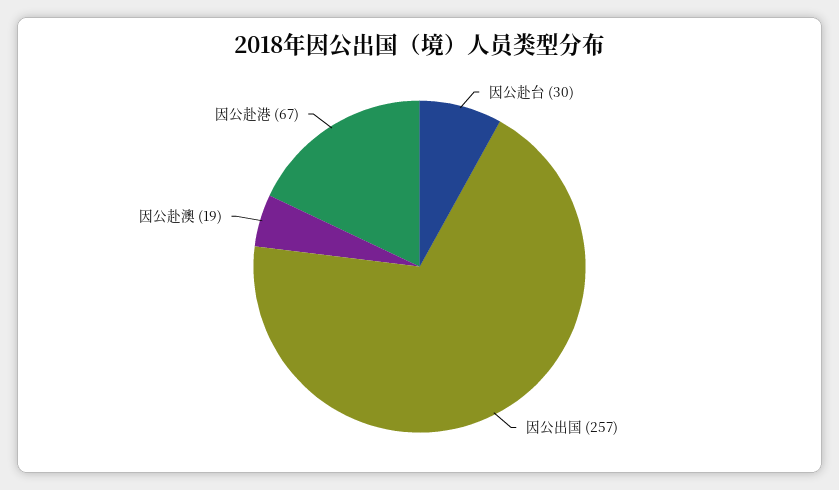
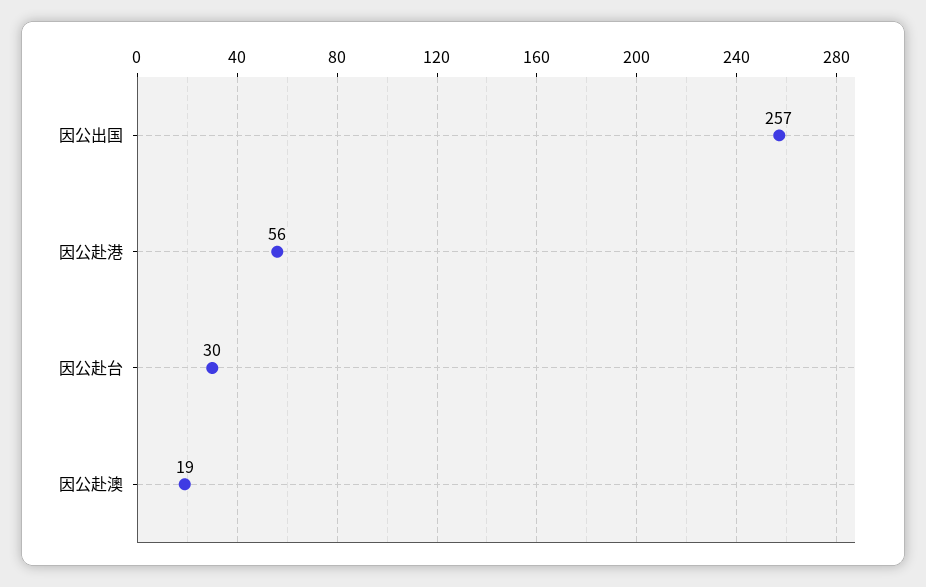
  {
    "因公赴台": 30,
    "因公出国": 257,
    "因公赴澳": 19,
-   "因公赴港": 67
+   "因公赴港": 56
  }

